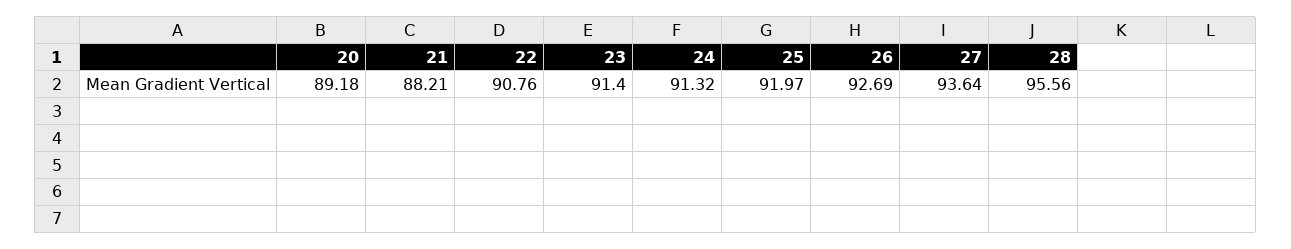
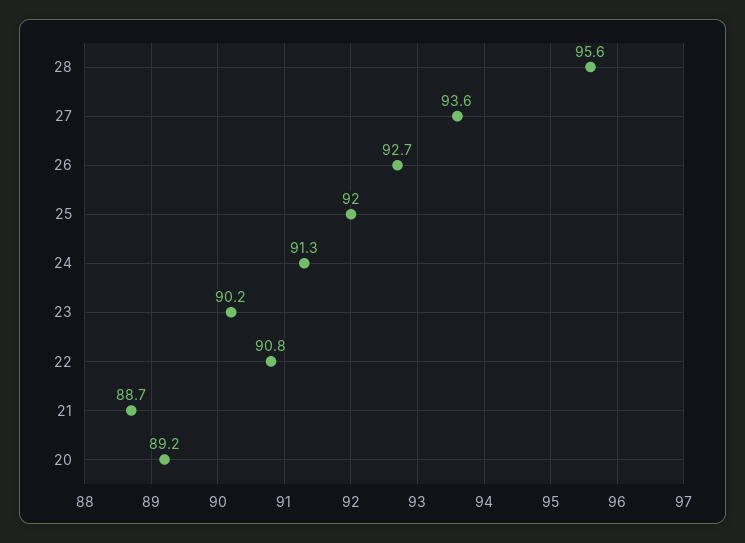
  {
    "20": 89.18,
-   "21": 88.21,
+   "21": 88.7,
    "22": 90.76,
-   "23": 91.4,
+   "23": 90.2,
    "24": 91.32,
    "25": 91.97,
    "26": 92.69,
    "27": 93.64,
    "28": 95.56
  }

